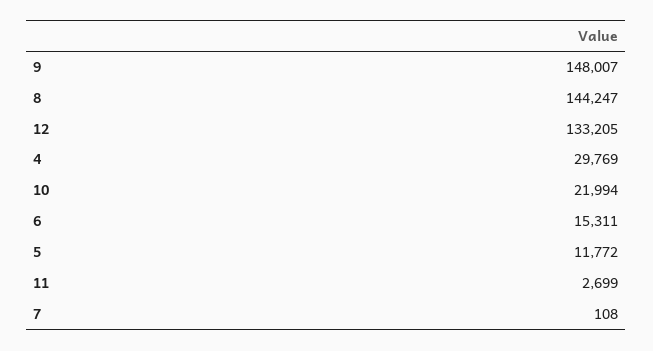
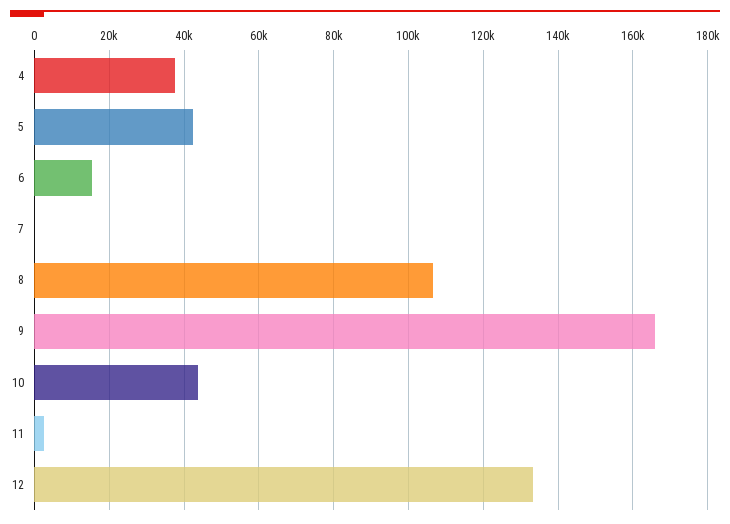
  {
-   "9": 148007,
+   "9": 166000,
-   "8": 144247,
+   "8": 106000,
    "12": 133205,
-   "4": 29769,
+   "4": 38000,
-   "10": 21994,
+   "10": 44000,
    "6": 15311,
-   "5": 11772,
+   "5": 42000,
    "11": 2699,
    "7": 108
  }

